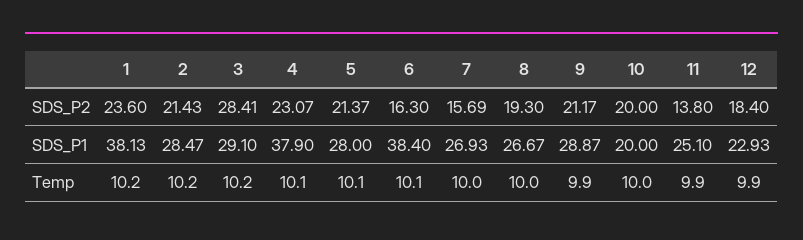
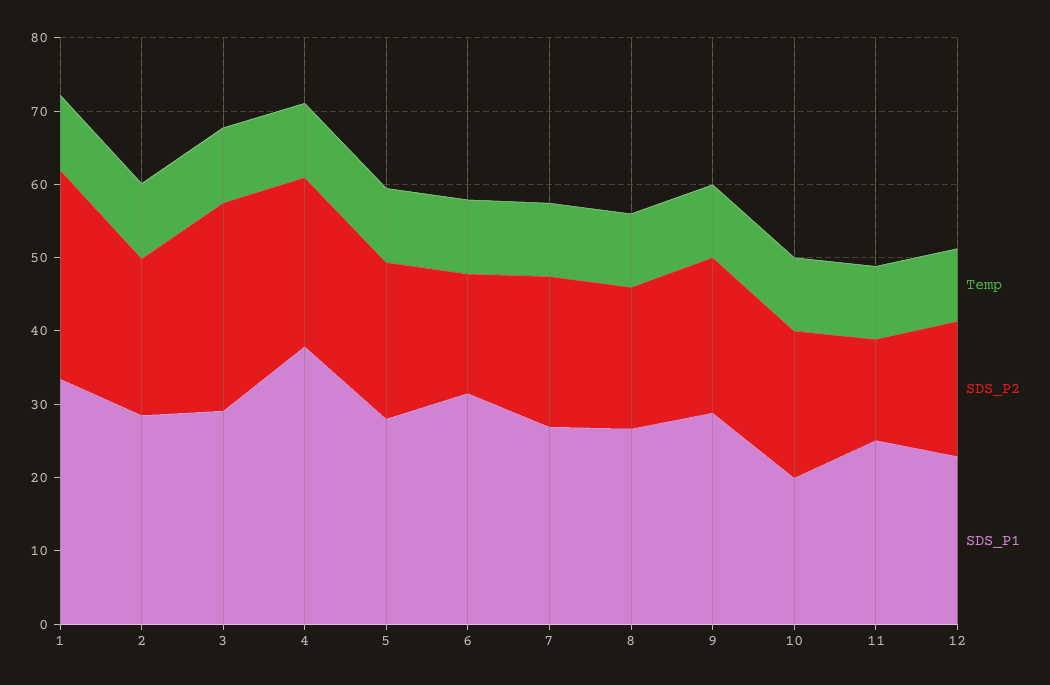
  {
    "SDS_P2": {
-     "1": 23.6,
+     "1": 28,
      "2": 21.43,
      "3": 28.41,
      "4": 23.07,
      "5": 21.37,
      "6": 16.3,
-     "7": 15.69,
+     "7": 20,
      "8": 19.3,
      "9": 21.17,
      "10": 20,
      "11": 13.8,
      "12": 18.4
    },
    "SDS_P1": {
-     "1": 38.13,
+     "1": 34,
      "2": 28.47,
      "3": 29.1,
      "4": 37.9,
      "5": 28,
-     "6": 38.4,
+     "6": 32,
      "7": 26.93,
      "8": 26.67,
      "9": 28.87,
      "10": 20,
      "11": 25.1,
      "12": 22.93
    },
    "Temp": {
      "1": 10.2,
      "2": 10.2,
      "3": 10.2,
      "4": 10.1,
      "5": 10.1,
      "6": 10.1,
      "7": 10,
      "8": 10,
      "9": 9.9,
      "10": 10,
      "11": 9.9,
      "12": 9.9
    }
  }

